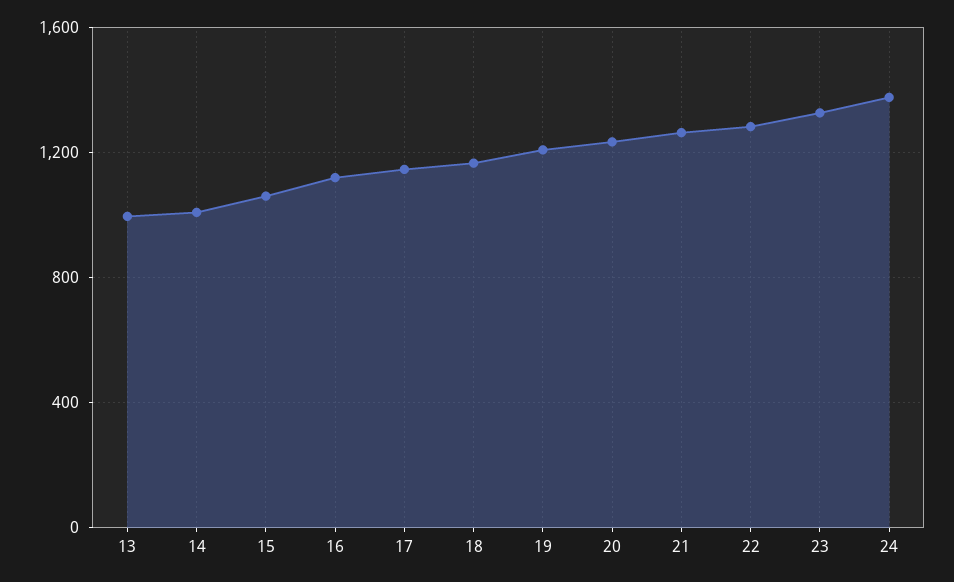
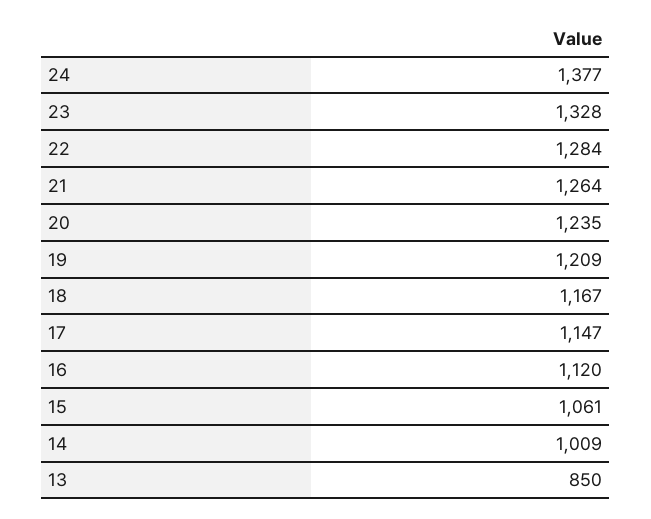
  {
-   "13": 1000,
+   "13": 850,
    "14": 1009,
    "15": 1061,
    "16": 1120,
    "17": 1147,
    "18": 1167,
    "19": 1209,
    "20": 1235,
    "21": 1264,
    "22": 1284,
    "23": 1328,
    "24": 1377
  }

